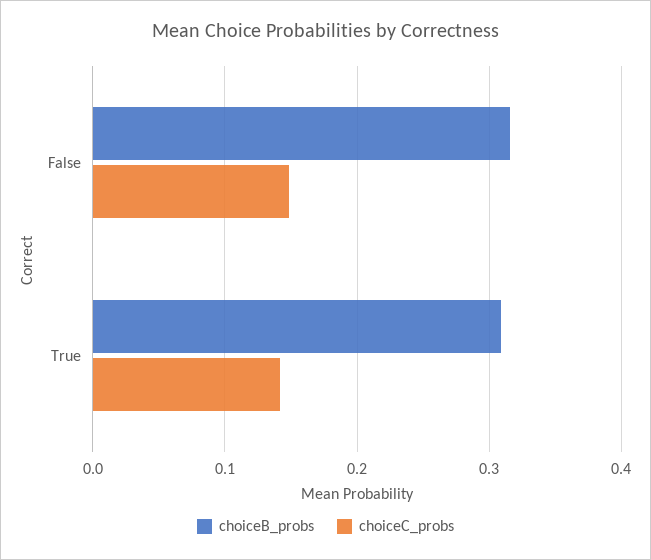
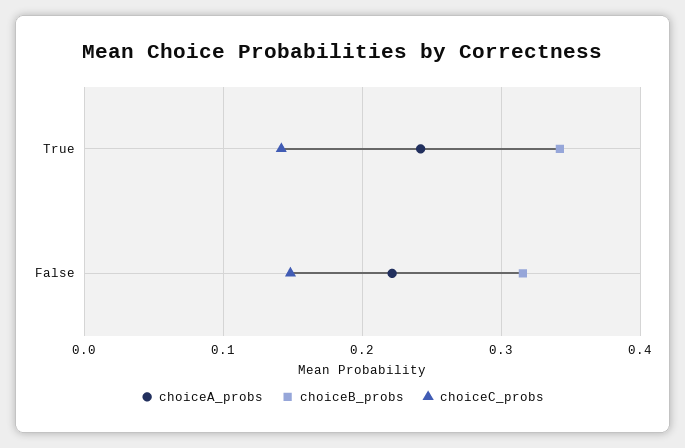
  {
    "choiceB_probs": {
      "False": 0.32,
-     "True": 0.31
+     "True": 0.34
    },
    "choiceC_probs": {
      "False": 0.15,
      "True": 0.14
-   }
+   },
+   "choiceA_probs": {
+     "True": 0.24,
+     "False": 0.22
+   }
  }

